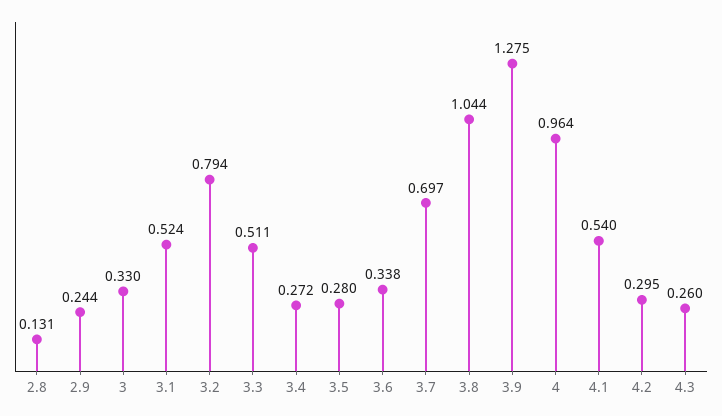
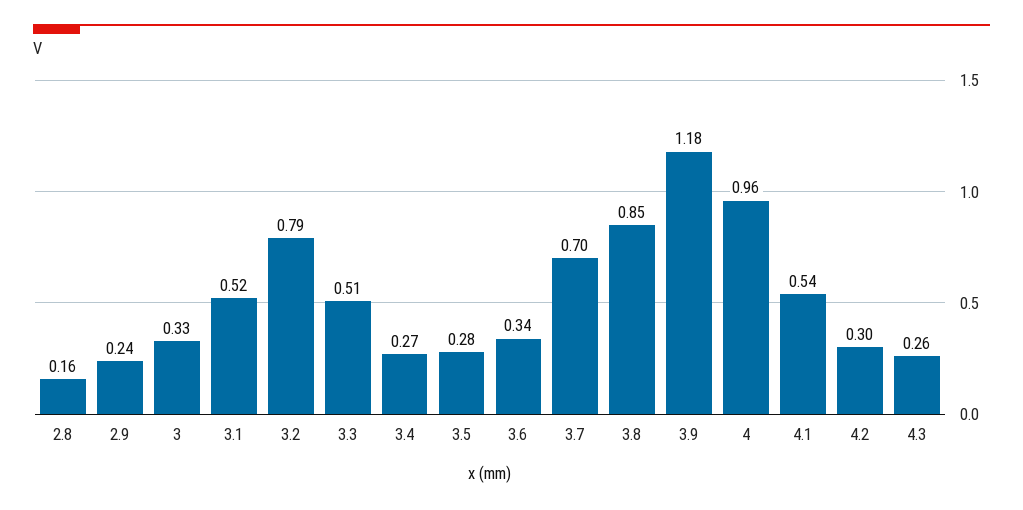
  {
-   "2.8": 0.131,
+   "2.8": 0.16,
    "2.9": 0.244,
    "3": 0.33,
    "3.1": 0.524,
    "3.2": 0.794,
    "3.3": 0.511,
    "3.4": 0.272,
    "3.5": 0.28,
    "3.6": 0.338,
    "3.7": 0.697,
-   "3.8": 1.044,
+   "3.8": 0.85,
-   "3.9": 1.275,
+   "3.9": 1.18,
    "4": 0.964,
    "4.1": 0.54,
    "4.2": 0.295,
    "4.3": 0.26
  }

